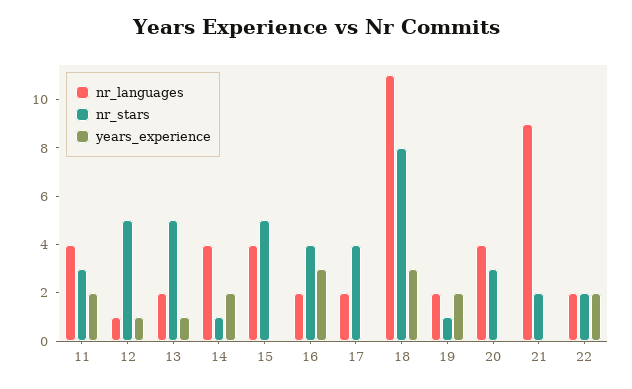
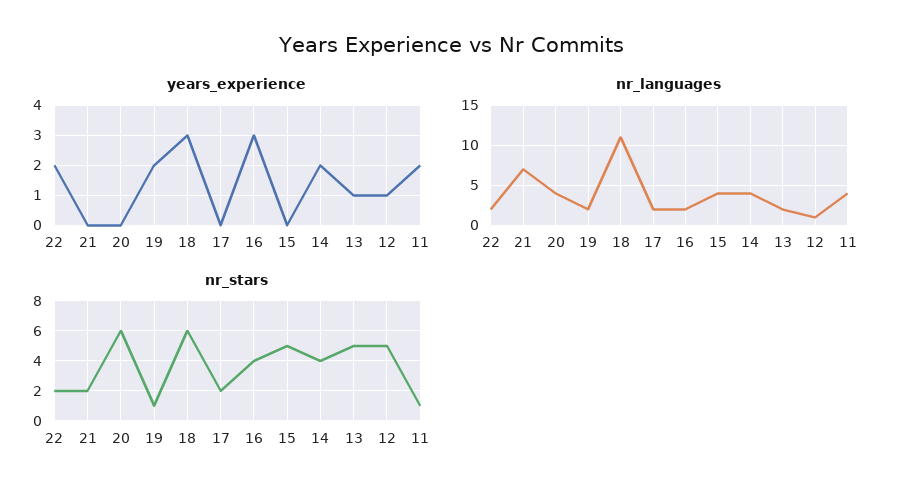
  {
    "nr_languages": {
      "11": 4,
      "12": 1,
      "13": 2,
      "14": 4,
      "15": 4,
      "16": 2,
      "17": 2,
      "18": 11,
      "19": 2,
      "20": 4,
-     "21": 9,
+     "21": 7,
      "22": 2
    },
    "nr_stars": {
-     "11": 3,
+     "11": 1,
      "12": 5,
      "13": 5,
-     "14": 1,
+     "14": 4,
      "15": 5,
      "16": 4,
-     "17": 4,
+     "17": 2,
-     "18": 8,
+     "18": 6,
      "19": 1,
-     "20": 3,
+     "20": 6,
      "21": 2,
      "22": 2
    },
    "years_experience": {
      "11": 2,
      "12": 1,
      "13": 1,
      "14": 2,
      "15": 0,
      "16": 3,
      "17": 0,
      "18": 3,
      "19": 2,
      "20": 0,
      "21": 0,
      "22": 2
    }
  }

